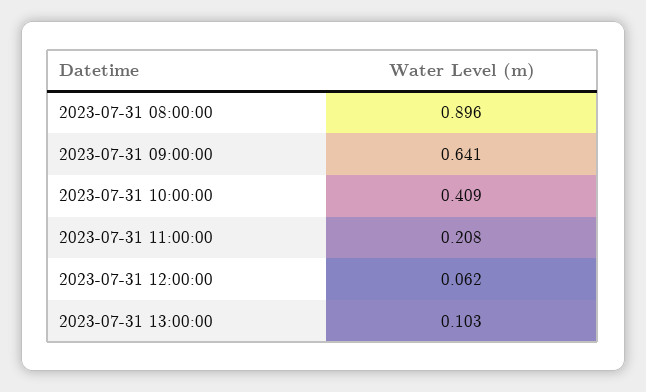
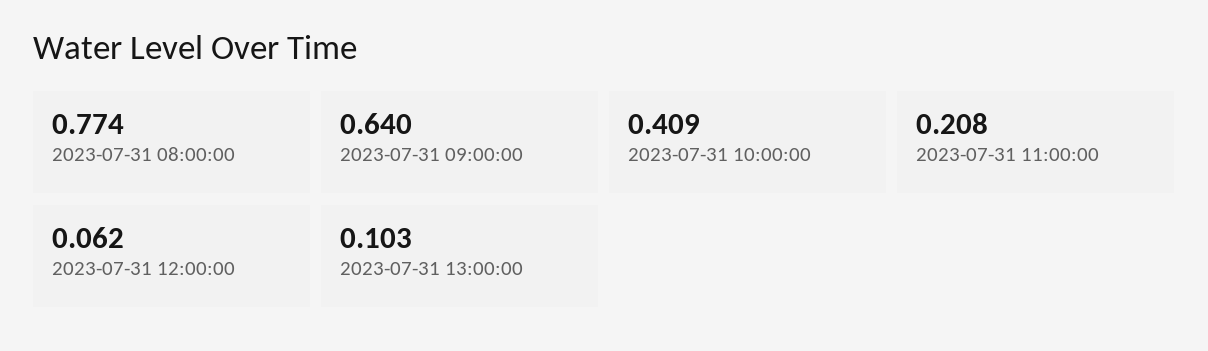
  {
-   "2023-07-31 08:00:00": 0.896,
+   "2023-07-31 08:00:00": 0.774,
-   "2023-07-31 09:00:00": 0.641,
+   "2023-07-31 09:00:00": 0.64,
    "2023-07-31 10:00:00": 0.409,
    "2023-07-31 11:00:00": 0.208,
    "2023-07-31 12:00:00": 0.062,
    "2023-07-31 13:00:00": 0.103
  }

